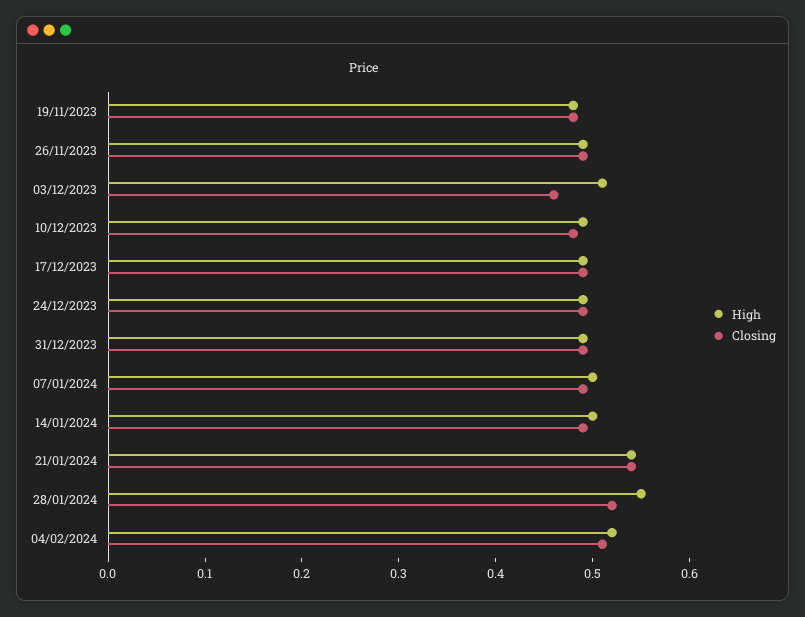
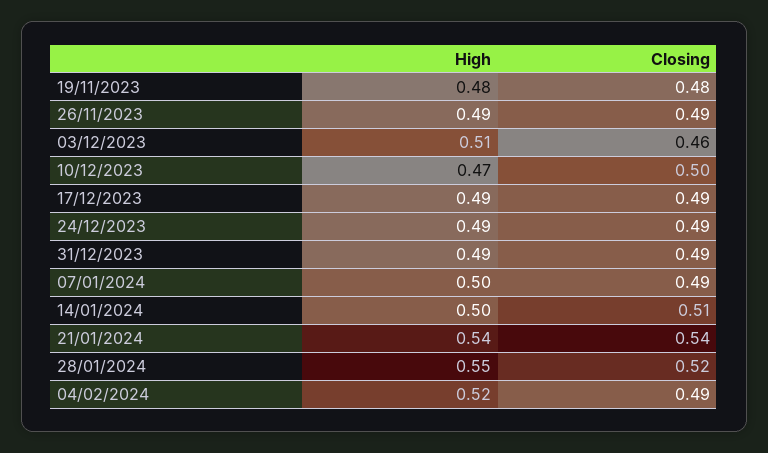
  {
    "High": {
      "19/11/2023": 0.48,
      "26/11/2023": 0.49,
      "03/12/2023": 0.51,
-     "10/12/2023": 0.49,
+     "10/12/2023": 0.47,
      "17/12/2023": 0.49,
      "24/12/2023": 0.49,
      "31/12/2023": 0.49,
      "07/01/2024": 0.5,
      "14/01/2024": 0.5,
      "21/01/2024": 0.54,
      "28/01/2024": 0.55,
      "04/02/2024": 0.52
    },
    "Closing": {
      "19/11/2023": 0.48,
      "26/11/2023": 0.49,
      "03/12/2023": 0.46,
-     "10/12/2023": 0.48,
+     "10/12/2023": 0.5,
      "17/12/2023": 0.49,
      "24/12/2023": 0.49,
      "31/12/2023": 0.49,
      "07/01/2024": 0.49,
-     "14/01/2024": 0.49,
+     "14/01/2024": 0.51,
      "21/01/2024": 0.54,
      "28/01/2024": 0.52,
-     "04/02/2024": 0.51
+     "04/02/2024": 0.49
    }
  }

